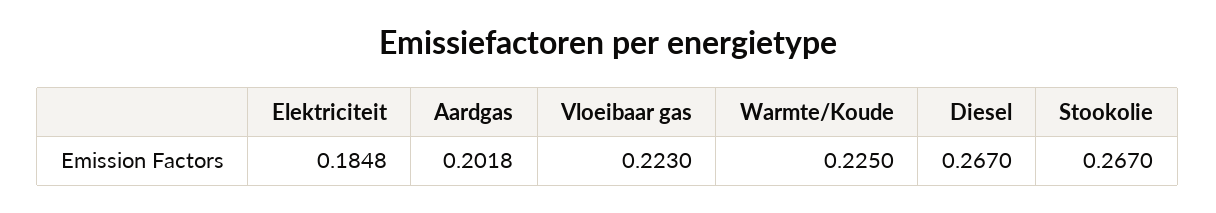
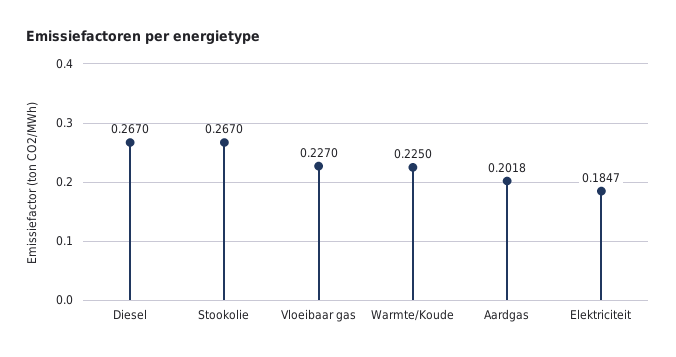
  {
-   "Elektriciteit": 0.1848,
+   "Elektriciteit": 0.1847,
    "Aardgas": 0.2018,
-   "Vloeibaar gas": 0.223,
+   "Vloeibaar gas": 0.227,
    "Warmte/Koude": 0.225,
    "Diesel": 0.267,
    "Stookolie": 0.267
  }

